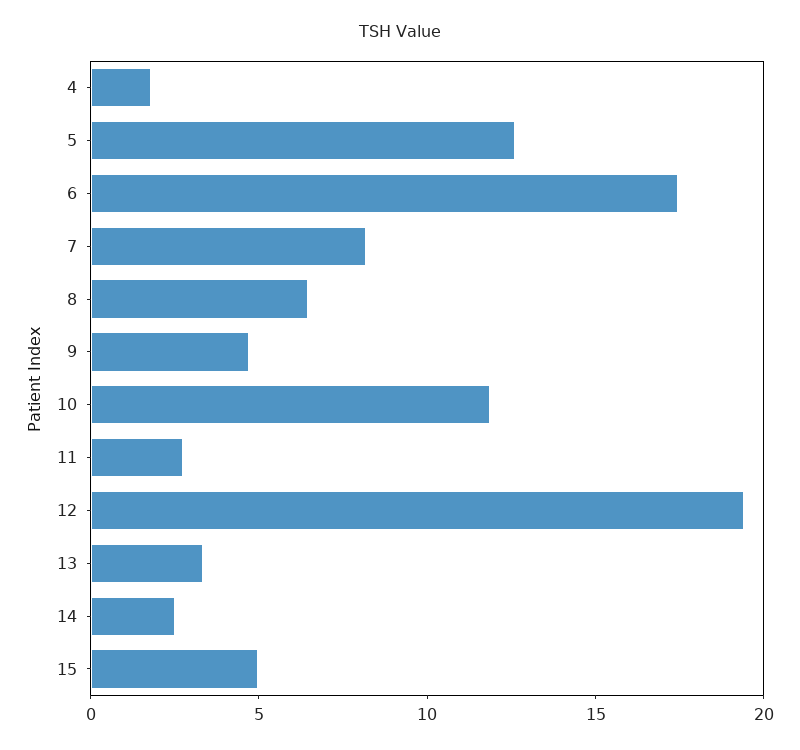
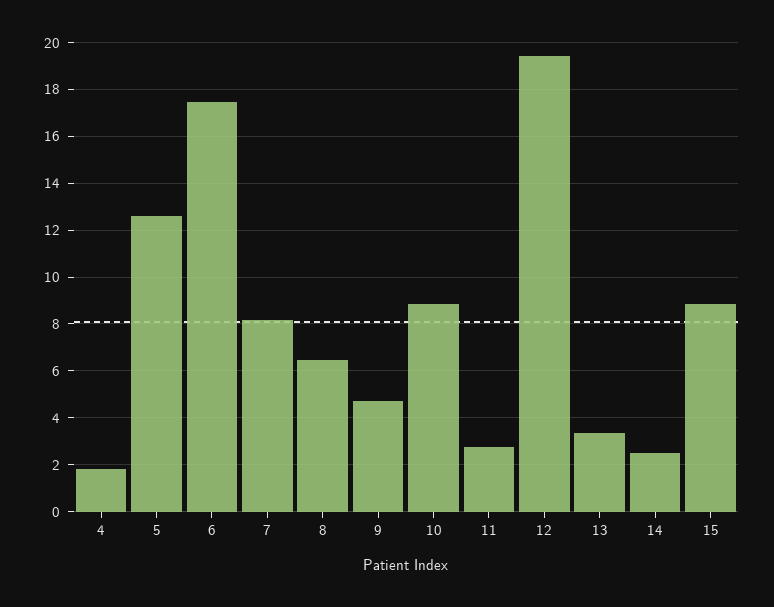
  {
    "4": 2,
    "5": 12.5,
    "6": 17.5,
    "7": 8,
    "8": 6.5,
    "9": 4.5,
-   "10": 12,
+   "10": 9,
    "11": 2.5,
    "12": 19.5,
    "13": 3.5,
    "14": 2.5,
-   "15": 5
+   "15": 9
  }

